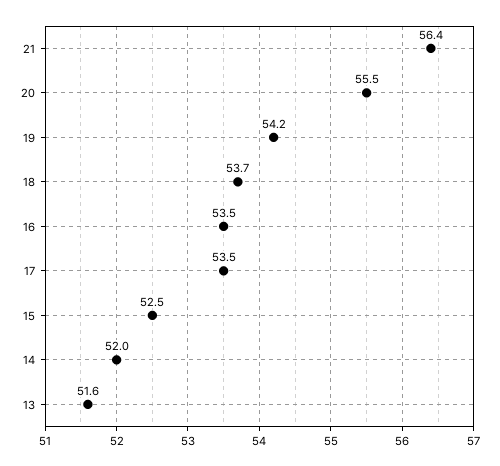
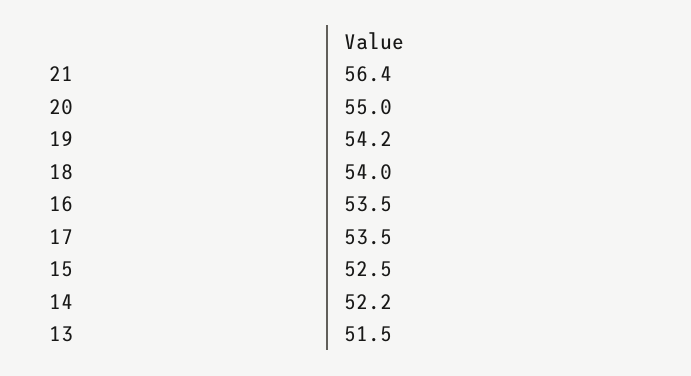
  {
    "21": 56.4,
-   "20": 55.5,
+   "20": 55,
    "19": 54.2,
-   "18": 53.7,
+   "18": 54,
    "16": 53.5,
    "17": 53.5,
    "15": 52.5,
-   "14": 52,
+   "14": 52.2,
-   "13": 51.6
+   "13": 51.5
  }

